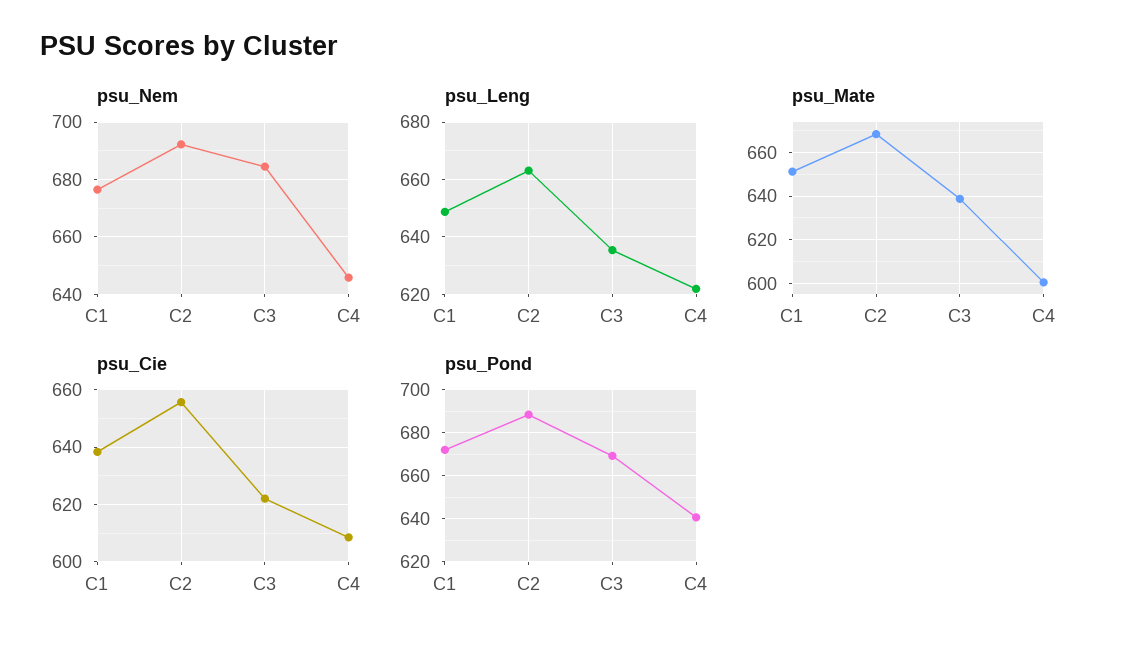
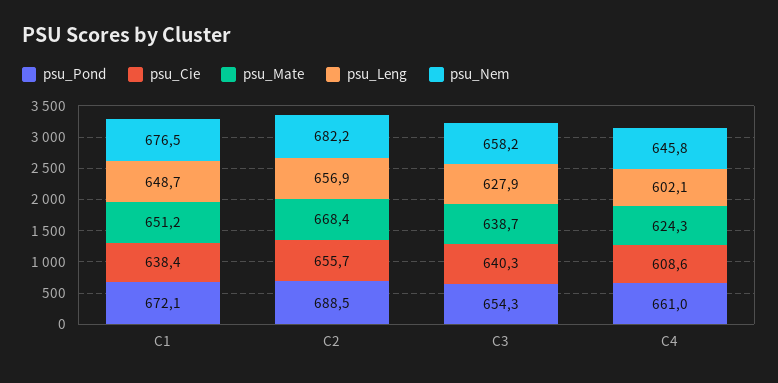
  {
    "psu_Nem": {
      "C1": 676.5,
-     "C2": 692.5,
+     "C2": 682.2,
-     "C3": 685,
+     "C3": 658.2,
      "C4": 645.8
    },
    "psu_Leng": {
      "C1": 648.7,
-     "C2": 662.5,
+     "C2": 656.9,
-     "C3": 635,
+     "C3": 627.9,
-     "C4": 622.5
+     "C4": 602.1
    },
    "psu_Mate": {
      "C1": 651.2,
      "C2": 668.4,
      "C3": 638.7,
-     "C4": 600
+     "C4": 624.3
    },
    "psu_Cie": {
      "C1": 638.4,
      "C2": 655.7,
-     "C3": 622.5,
+     "C3": 640.3,
      "C4": 608.6
    },
    "psu_Pond": {
      "C1": 672.1,
      "C2": 688.5,
-     "C3": 670,
+     "C3": 654.3,
-     "C4": 640
+     "C4": 661
    }
  }

